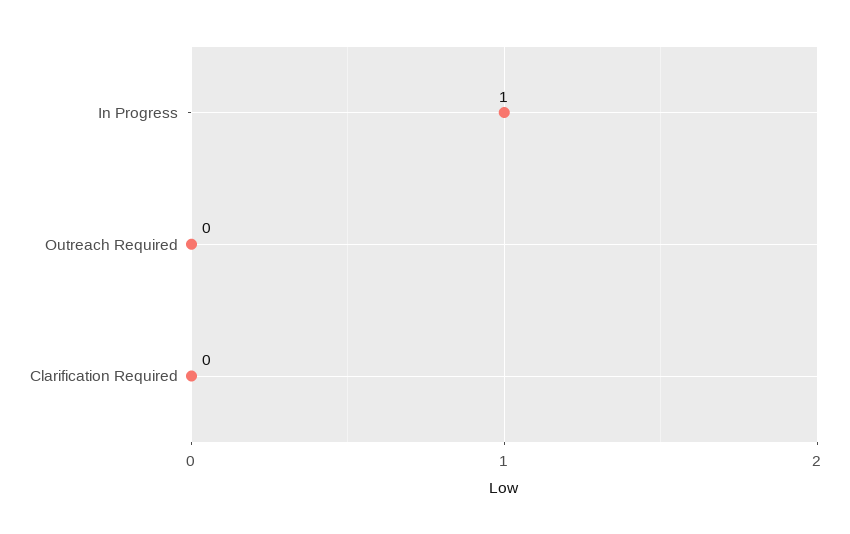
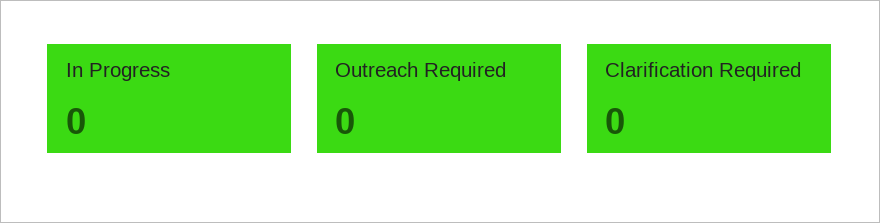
  {
-   "In Progress": 1,
+   "In Progress": 0,
    "Outreach Required": 0,
    "Clarification Required": 0
  }

